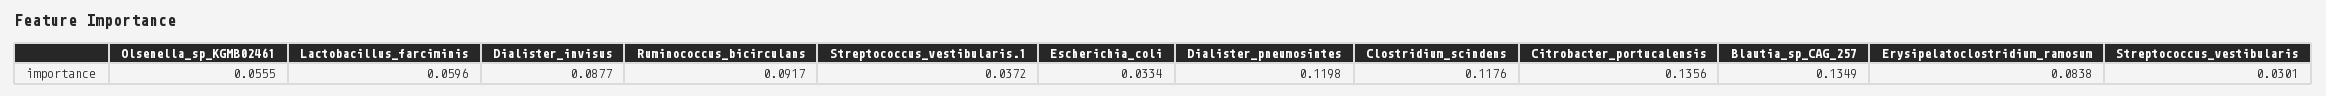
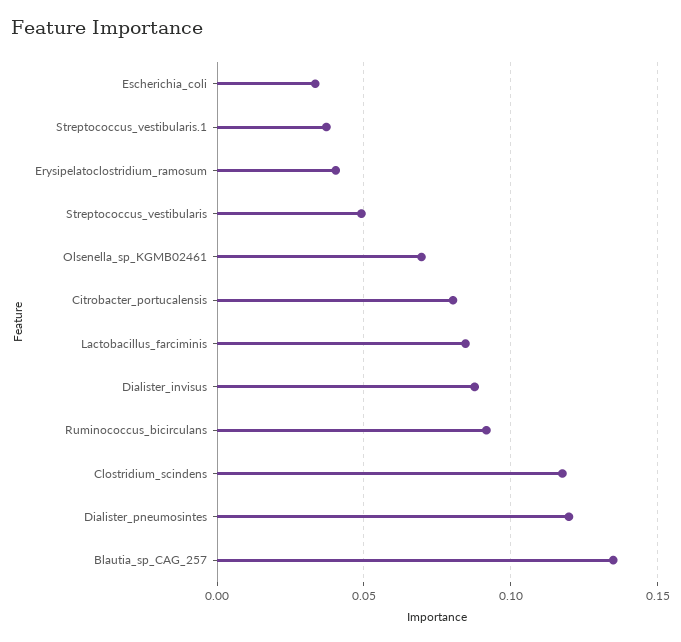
  {
-   "Olsenella_sp_KGMB02461": 0.0555,
+   "Olsenella_sp_KGMB02461": 0.07,
-   "Lactobacillus_farciminis": 0.0596,
+   "Lactobacillus_farciminis": 0.085,
    "Dialister_invisus": 0.0877,
    "Ruminococcus_bicirculans": 0.0917,
    "Streptococcus_vestibularis.1": 0.0372,
    "Escherichia_coli": 0.0334,
    "Dialister_pneumosintes": 0.1198,
    "Clostridium_scindens": 0.1176,
-   "Citrobacter_portucalensis": 0.1356,
+   "Citrobacter_portucalensis": 0.08,
    "Blautia_sp_CAG_257": 0.1349,
-   "Erysipelatoclostridium_ramosum": 0.0838,
+   "Erysipelatoclostridium_ramosum": 0.04,
-   "Streptococcus_vestibularis": 0.0301
+   "Streptococcus_vestibularis": 0.05
  }

